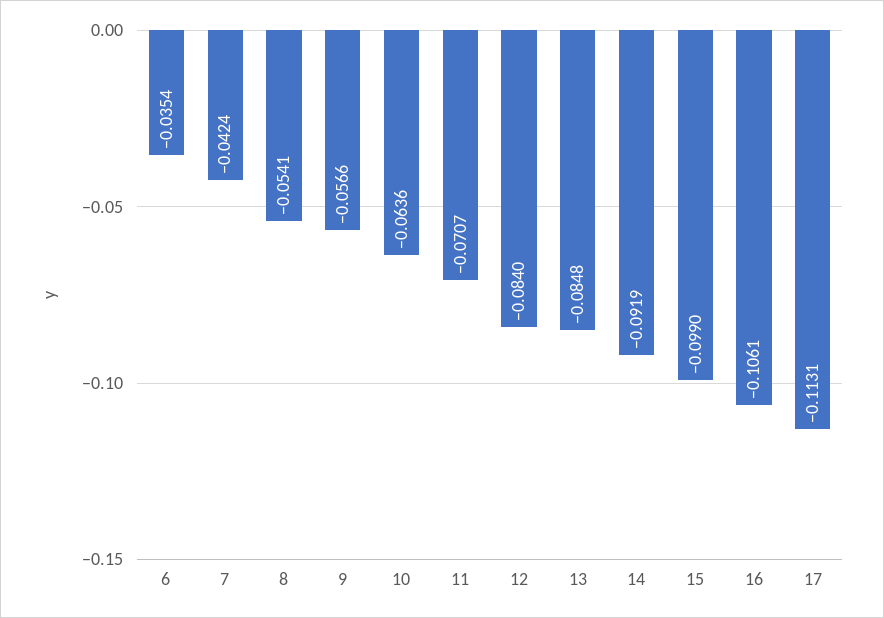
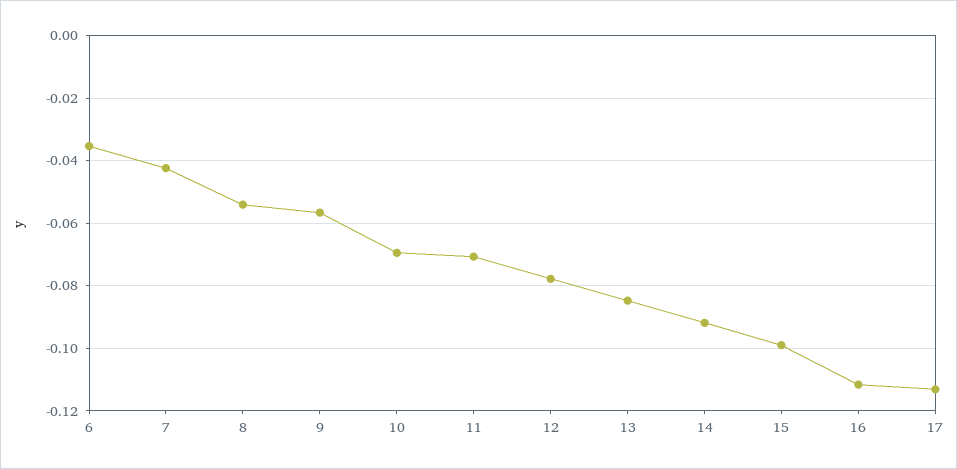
  {
    "6": -0.0354,
    "7": -0.0424,
    "8": -0.0541,
    "9": -0.0566,
-   "10": -0.0636,
+   "10": -0.07,
    "11": -0.0707,
-   "12": -0.084,
+   "12": -0.078,
    "13": -0.0848,
    "14": -0.0919,
    "15": -0.099,
-   "16": -0.1061,
+   "16": -0.112,
    "17": -0.1131
  }

